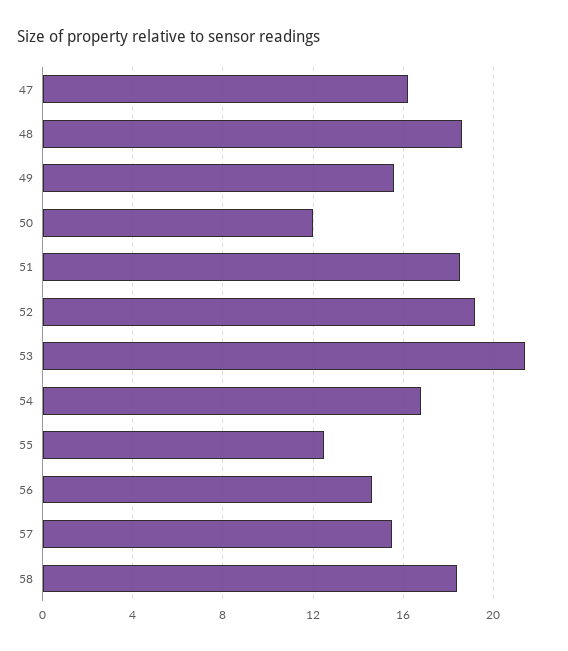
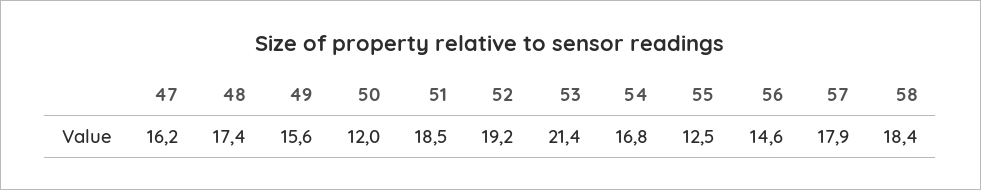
  {
    "47": 16.2,
-   "48": 18.5,
+   "48": 17.4,
    "49": 15.6,
    "50": 12,
    "51": 18.5,
    "52": 19.2,
    "53": 21.4,
    "54": 16.8,
    "55": 12.5,
    "56": 14.6,
-   "57": 15.5,
+   "57": 17.9,
    "58": 18.4
  }

